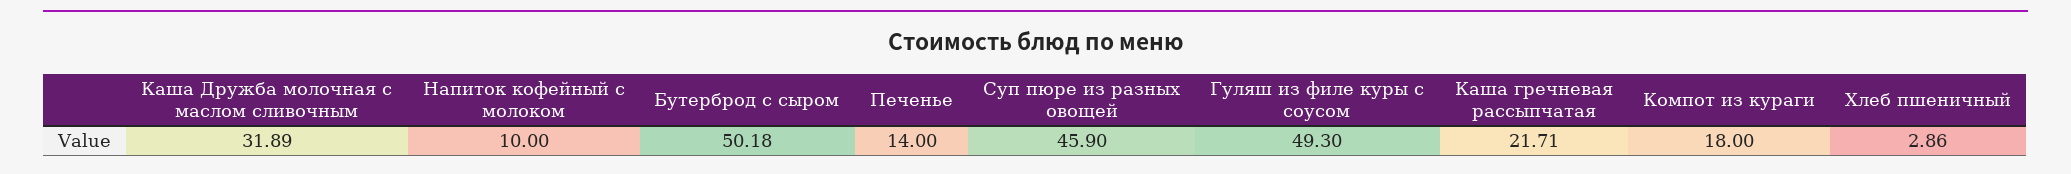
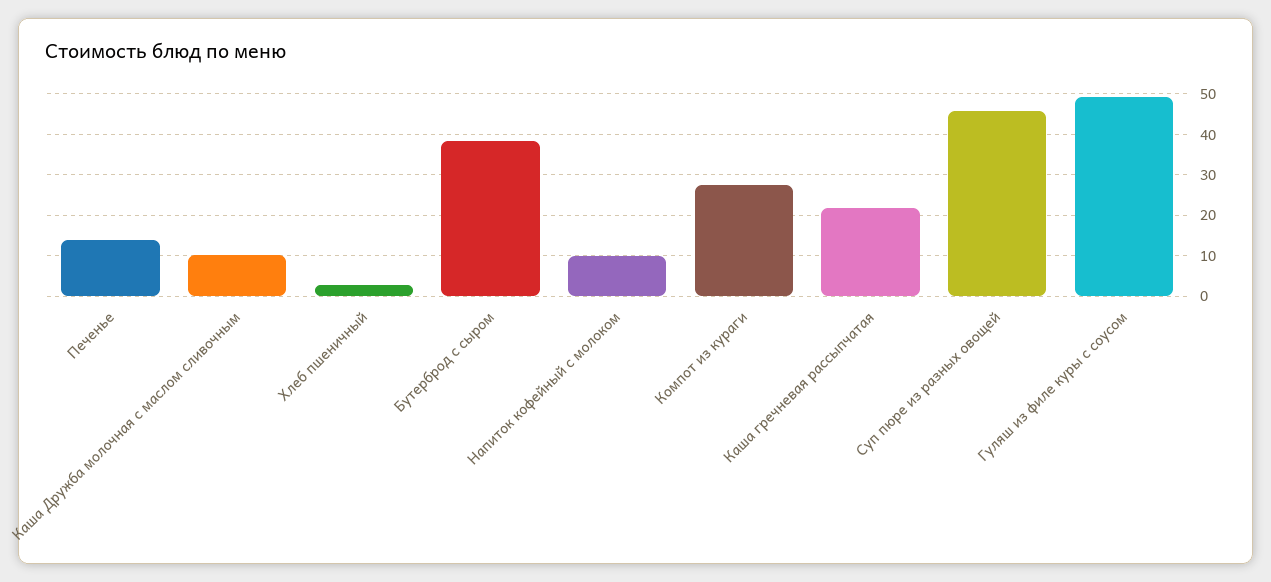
  {
-   "Каша Дружба молочная с маслом сливочным": 31.89,
+   "Каша Дружба молочная с маслом сливочным": 10,
    "Напиток кофейный с молоком": 10,
-   "Бутерброд с сыром": 50.18,
+   "Бутерброд с сыром": 38,
    "Печенье": 14,
    "Суп пюре из разных овощей": 45.9,
    "Гуляш из филе куры с соусом": 49.3,
    "Каша гречневая рассыпчатая": 21.71,
-   "Компот из кураги": 18,
+   "Компот из кураги": 28,
    "Хлеб пшеничный": 2.86
  }

